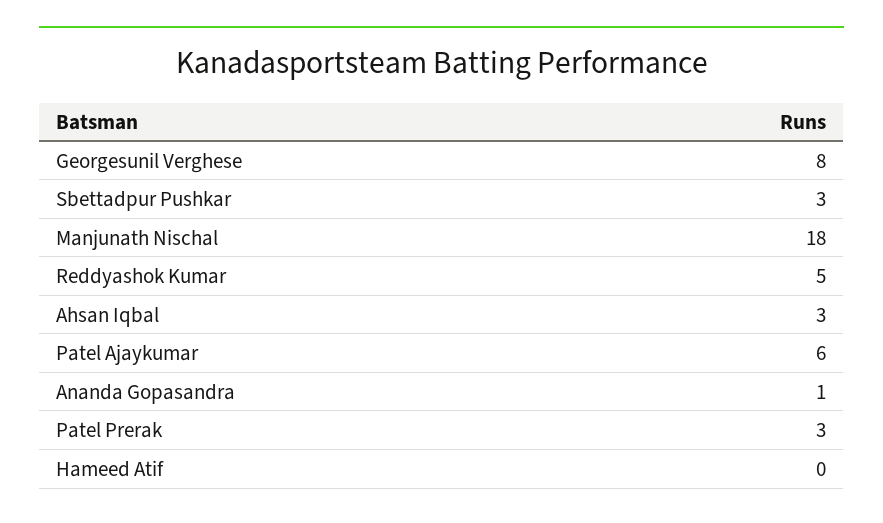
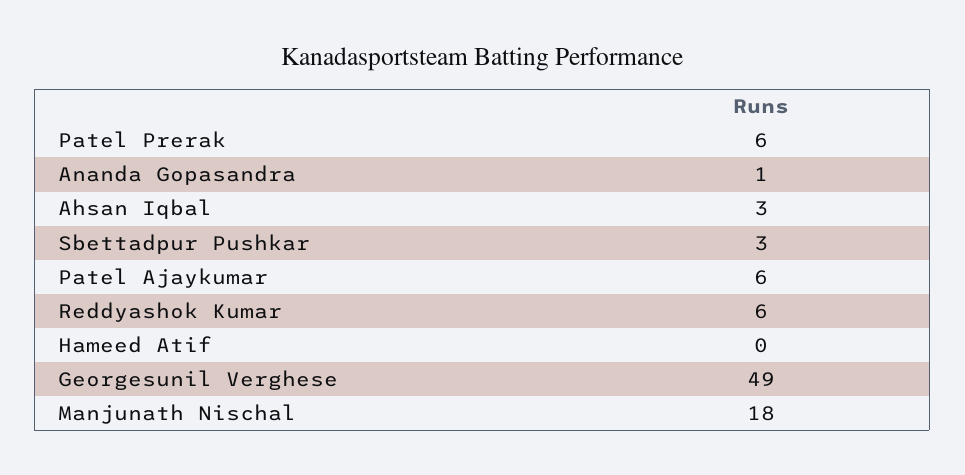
  {
-   "Georgesunil Verghese": 8,
+   "Georgesunil Verghese": 49,
    "Sbettadpur Pushkar": 3,
    "Manjunath Nischal": 18,
-   "Reddyashok Kumar": 5,
+   "Reddyashok Kumar": 6,
    "Ahsan Iqbal": 3,
    "Patel Ajaykumar": 6,
    "Ananda Gopasandra": 1,
-   "Patel Prerak": 3,
+   "Patel Prerak": 6,
    "Hameed Atif": 0
  }

